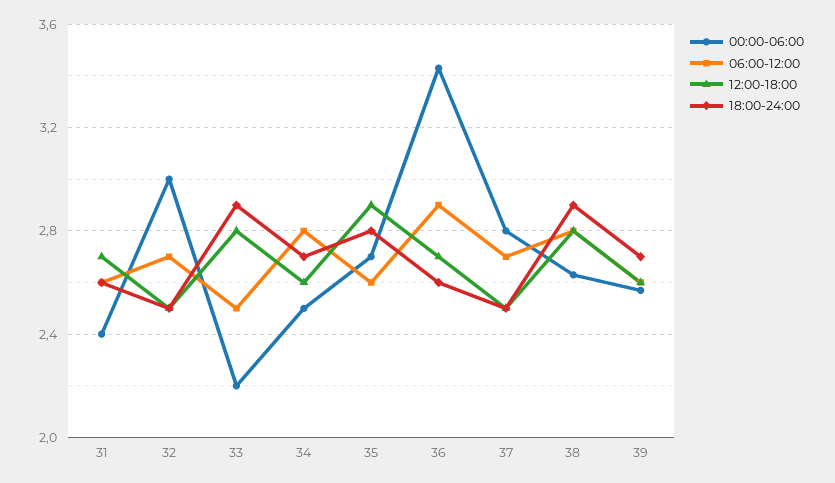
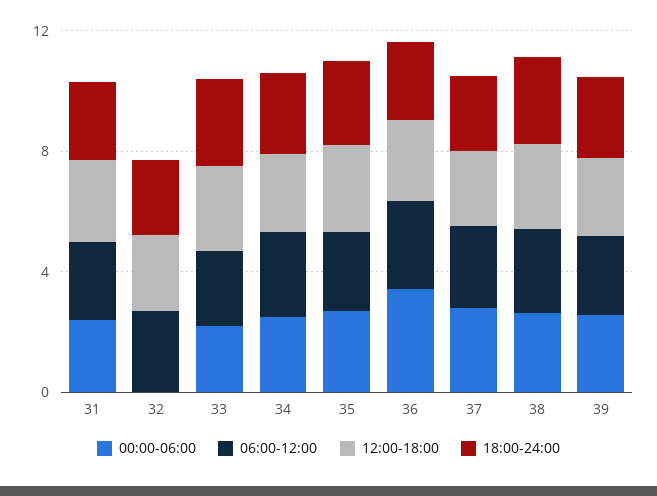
  {
    "00:00-06:00": {
      "31": 2.4,
-     "32": 3,
+     "32": 0,
      "33": 2.2,
      "34": 2.5,
      "35": 2.7,
      "36": 3.45,
      "37": 2.8,
      "38": 2.65,
      "39": 2.55
    },
    "06:00-12:00": {
      "31": 2.6,
      "32": 2.7,
      "33": 2.5,
      "34": 2.8,
      "35": 2.6,
      "36": 2.9,
      "37": 2.7,
      "38": 2.8,
      "39": 2.6
    },
    "12:00-18:00": {
      "31": 2.7,
      "32": 2.5,
      "33": 2.8,
      "34": 2.6,
      "35": 2.9,
      "36": 2.7,
      "37": 2.5,
      "38": 2.8,
      "39": 2.6
    },
    "18:00-24:00": {
      "31": 2.6,
      "32": 2.5,
      "33": 2.9,
      "34": 2.7,
      "35": 2.8,
      "36": 2.6,
      "37": 2.5,
      "38": 2.9,
      "39": 2.7
    }
  }

